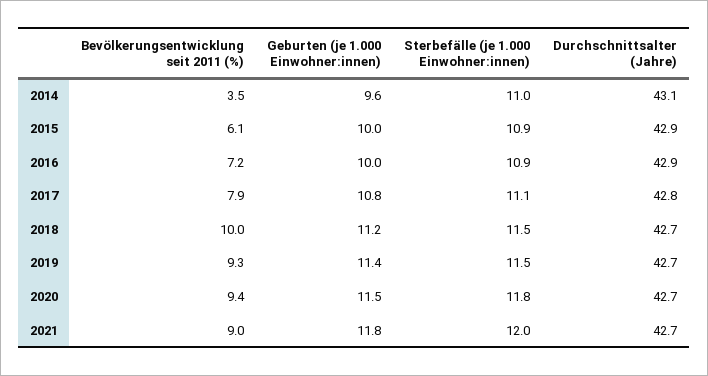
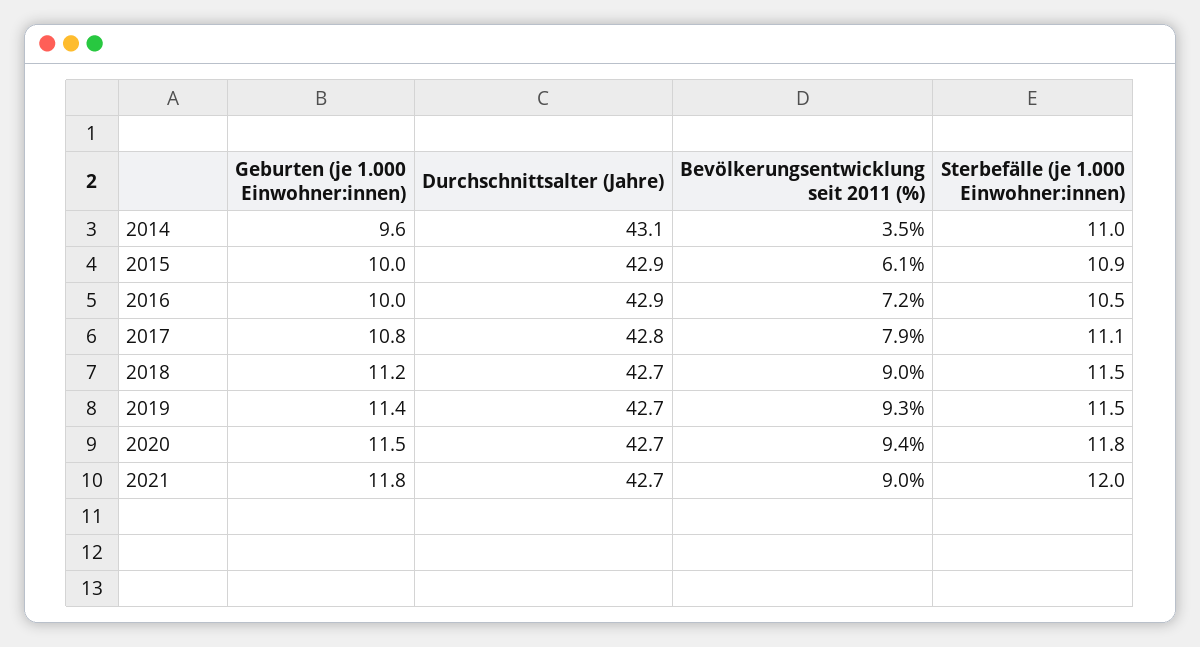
  {
    "Bevölkerungsentwicklung seit 2011 (%)": {
      "2014": 3.5,
      "2015": 6.1,
      "2016": 7.2,
      "2017": 7.9,
-     "2018": 10,
+     "2018": 9,
      "2019": 9.3,
      "2020": 9.4,
      "2021": 9
    },
    "Geburten (je 1.000 Einwohner:innen)": {
      "2014": 9.6,
      "2015": 10,
      "2016": 10,
      "2017": 10.8,
      "2018": 11.2,
      "2019": 11.4,
      "2020": 11.5,
      "2021": 11.8
    },
    "Sterbefälle (je 1.000 Einwohner:innen)": {
      "2014": 11,
      "2015": 10.9,
-     "2016": 10.9,
+     "2016": 10.5,
      "2017": 11.1,
      "2018": 11.5,
      "2019": 11.5,
      "2020": 11.8,
      "2021": 12
    },
    "Durchschnittsalter (Jahre)": {
      "2014": 43.1,
      "2015": 42.9,
      "2016": 42.9,
      "2017": 42.8,
      "2018": 42.7,
      "2019": 42.7,
      "2020": 42.7,
      "2021": 42.7
    }
  }

